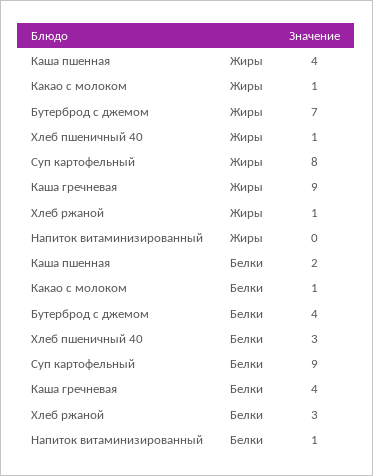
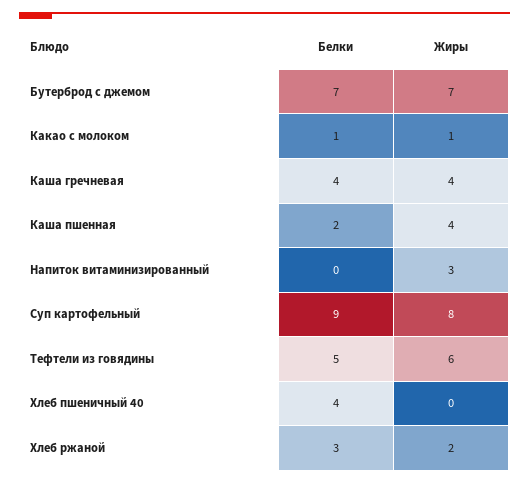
  {
    "Каша пшенная": {
      "Жиры": 4,
      "Белки": 2
    },
    "Какао с молоком": {
      "Жиры": 1,
      "Белки": 1
    },
    "Бутерброд с джемом": {
      "Жиры": 7,
-     "Белки": 4
+     "Белки": 7
    },
    "Хлеб пшеничный 40": {
-     "Жиры": 1,
+     "Жиры": 0,
-     "Белки": 3
+     "Белки": 4
    },
    "Суп картофельный": {
      "Жиры": 8,
      "Белки": 9
    },
    "Каша гречневая": {
-     "Жиры": 9,
+     "Жиры": 4,
      "Белки": 4
    },
    "Хлеб ржаной": {
-     "Жиры": 1,
+     "Жиры": 2,
      "Белки": 3
    },
    "Напиток витаминизированный": {
-     "Жиры": 0,
+     "Жиры": 3,
-     "Белки": 1
+     "Белки": 0
-   }
+   },
+   "Тефтели из говядины": {
+     "Белки": 5,
+     "Жиры": 6
+   }
  }

